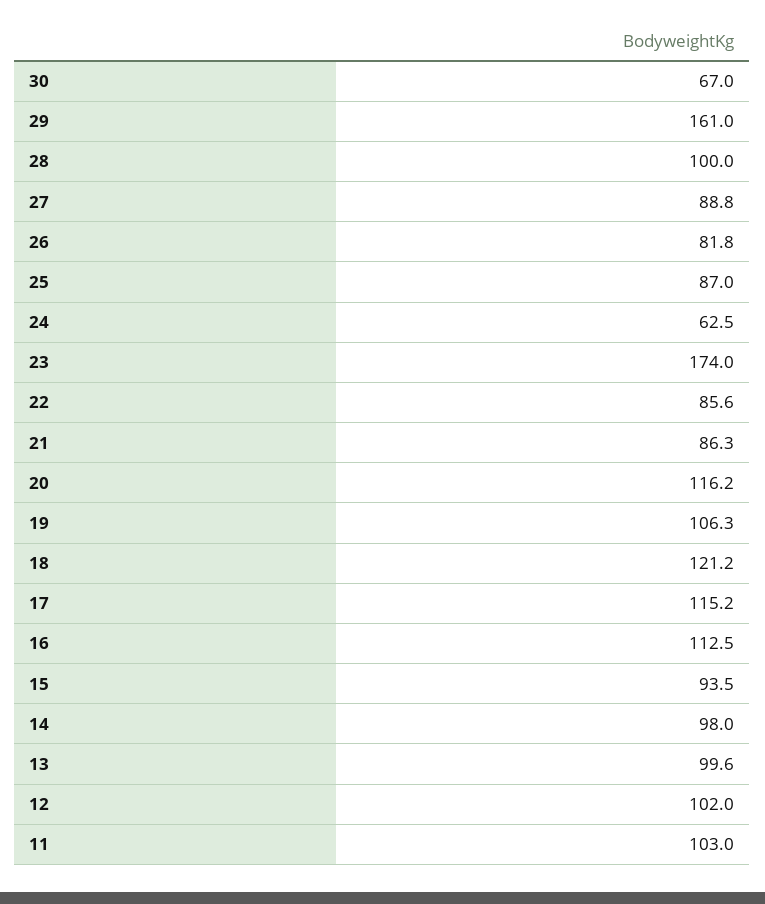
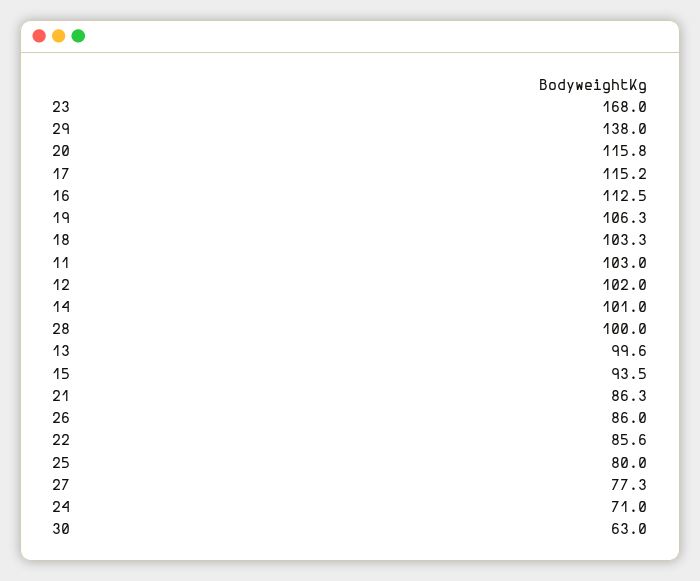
  {
-   "30": 67,
+   "30": 63,
-   "29": 161,
+   "29": 138,
    "28": 100,
-   "27": 88.8,
+   "27": 77.3,
-   "26": 81.8,
+   "26": 86,
-   "25": 87,
+   "25": 80,
-   "24": 62.5,
+   "24": 71,
-   "23": 174,
+   "23": 168,
    "22": 85.6,
    "21": 86.3,
-   "20": 116.2,
+   "20": 115.8,
    "19": 106.3,
-   "18": 121.2,
+   "18": 103.3,
    "17": 115.2,
    "16": 112.5,
    "15": 93.5,
-   "14": 98,
+   "14": 101,
    "13": 99.6,
    "12": 102,
    "11": 103
  }

